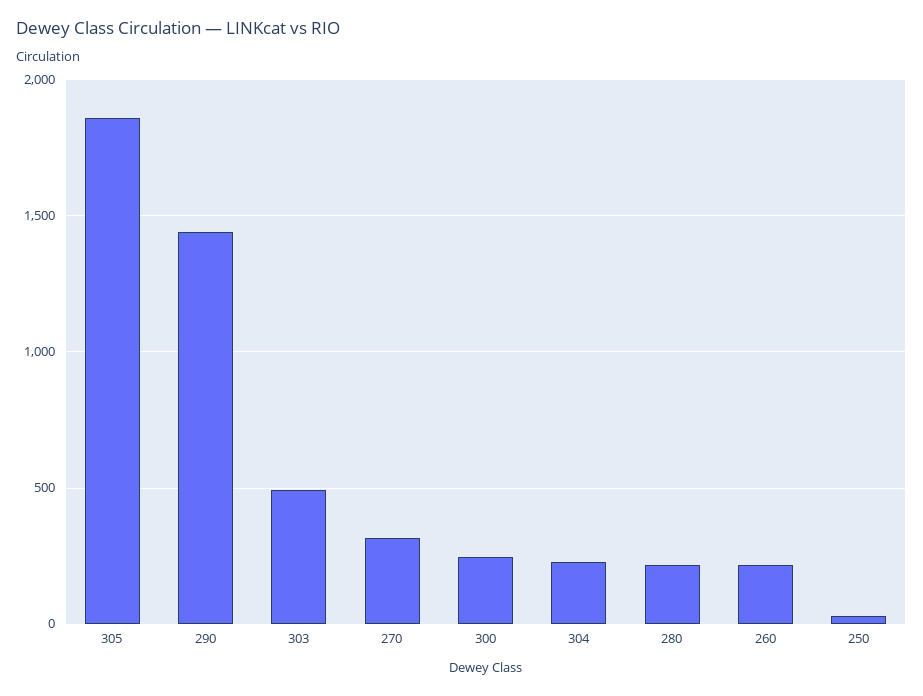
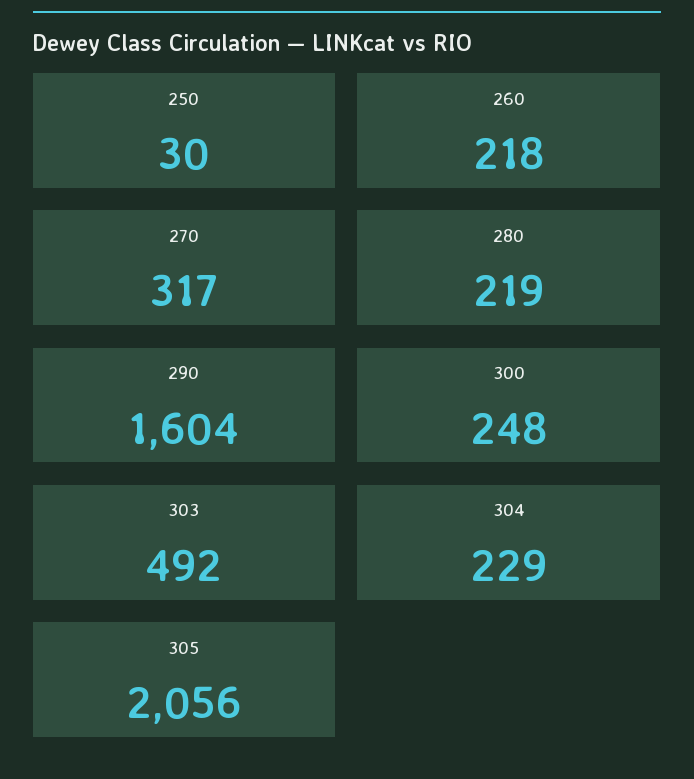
  {
-   "305": 1850,
+   "305": 2056,
-   "290": 1450,
+   "290": 1604,
    "303": 492,
    "270": 317,
    "300": 248,
    "304": 229,
    "280": 219,
    "260": 218,
    "250": 30
  }

